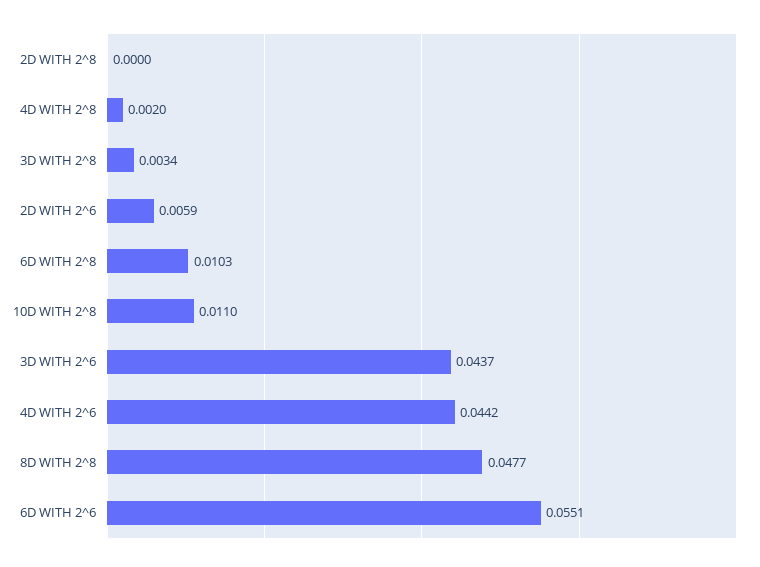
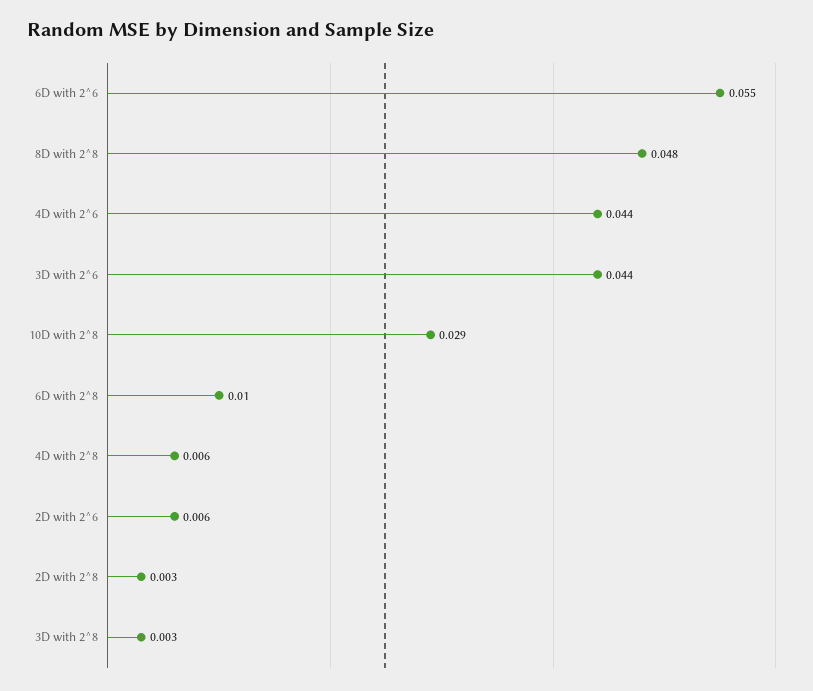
  {
-   "2D WITH 2^8": 0,
+   "2D WITH 2^8": 0.003,
-   "4D WITH 2^8": 0.002,
+   "4D WITH 2^8": 0.006,
    "3D WITH 2^8": 0.0034,
    "2D WITH 2^6": 0.0059,
    "6D WITH 2^8": 0.0103,
-   "10D WITH 2^8": 0.011,
+   "10D WITH 2^8": 0.029,
    "3D WITH 2^6": 0.0437,
    "4D WITH 2^6": 0.0442,
    "8D WITH 2^8": 0.0477,
    "6D WITH 2^6": 0.0551
  }

